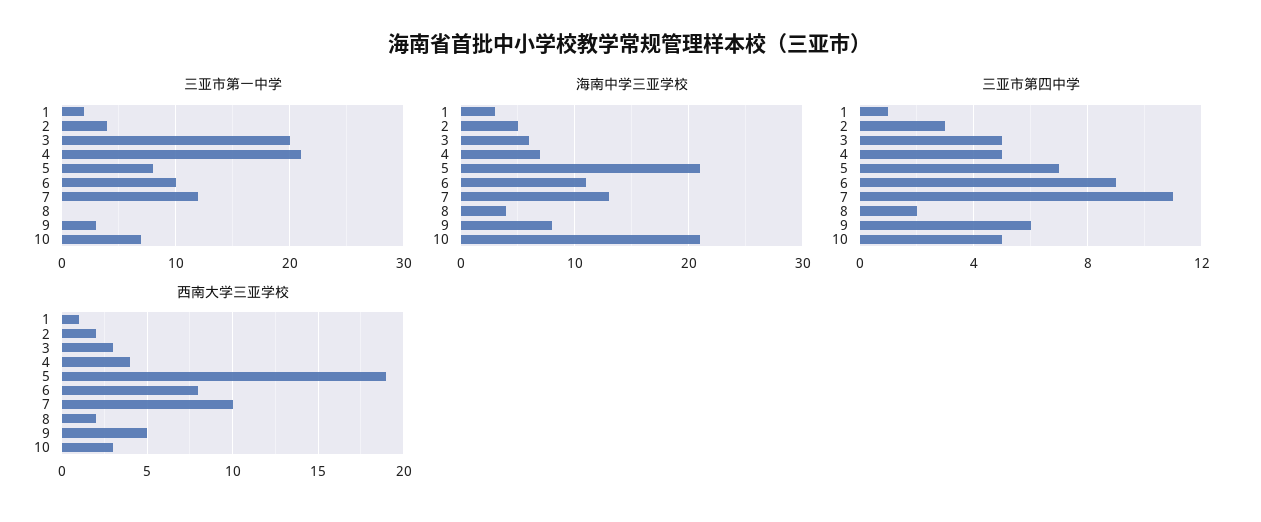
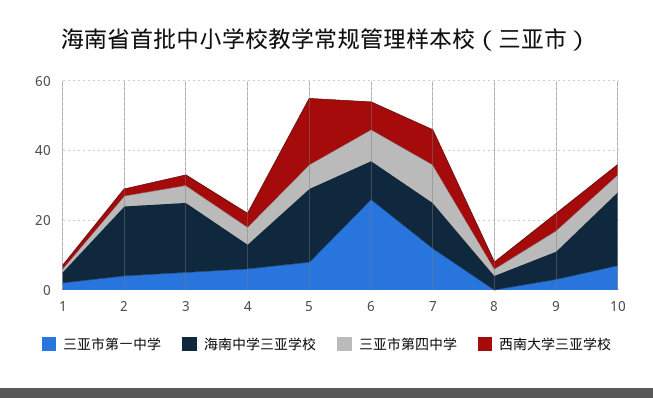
  {
    "三亚市第一中学": {
      "1": 2,
      "2": 4,
-     "3": 20,
+     "3": 5,
-     "4": 21,
+     "4": 5,
      "5": 8,
-     "6": 10,
+     "6": 25,
      "7": 12,
      "8": 0,
      "9": 3,
      "10": 7
    },
    "海南中学三亚学校": {
      "1": 3,
-     "2": 5,
+     "2": 20,
-     "3": 6,
+     "3": 20,
      "4": 7,
      "5": 21,
      "6": 11,
      "7": 13,
      "8": 4,
      "9": 8,
      "10": 21
    },
    "三亚市第四中学": {
      "1": 1,
      "2": 3,
      "3": 5,
      "4": 5,
      "5": 7,
      "6": 9,
      "7": 11,
      "8": 2,
      "9": 6,
      "10": 5
    },
    "西南大学三亚学校": {
      "1": 1,
      "2": 2,
      "3": 3,
      "4": 4,
      "5": 19,
      "6": 8,
      "7": 10,
      "8": 2,
      "9": 5,
      "10": 3
    }
  }

